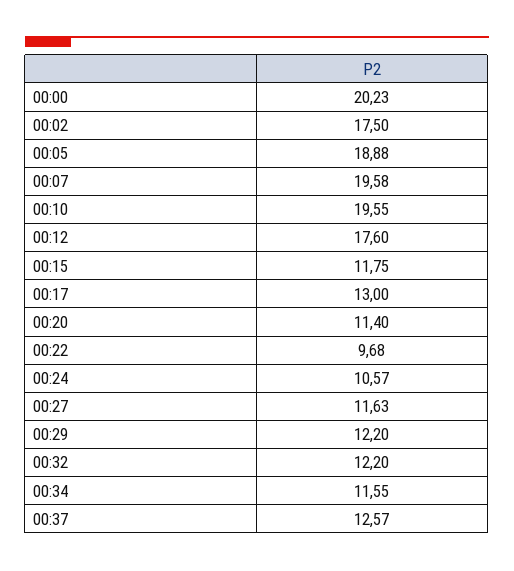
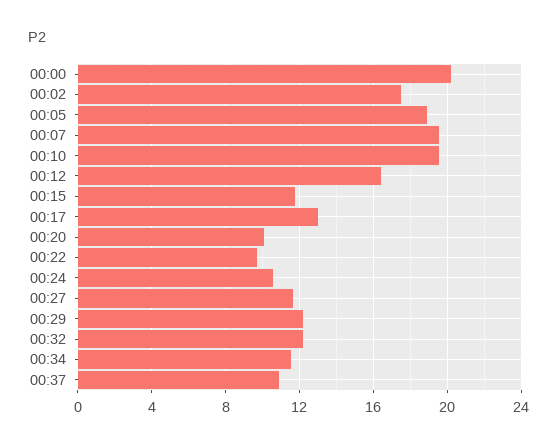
  {
    "00:00": 20.23,
    "00:02": 17.5,
    "00:05": 18.88,
    "00:07": 19.58,
    "00:10": 19.55,
-   "00:12": 17.6,
+   "00:12": 16.5,
    "00:15": 11.75,
    "00:17": 13,
-   "00:20": 11.4,
+   "00:20": 10,
    "00:22": 9.68,
    "00:24": 10.57,
    "00:27": 11.63,
    "00:29": 12.2,
    "00:32": 12.2,
    "00:34": 11.55,
-   "00:37": 12.57
+   "00:37": 11
  }

